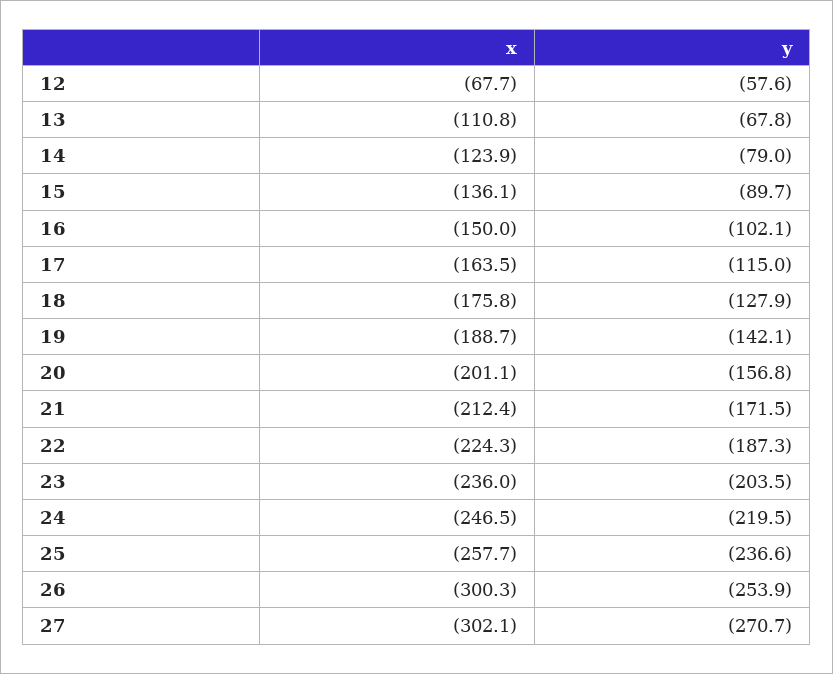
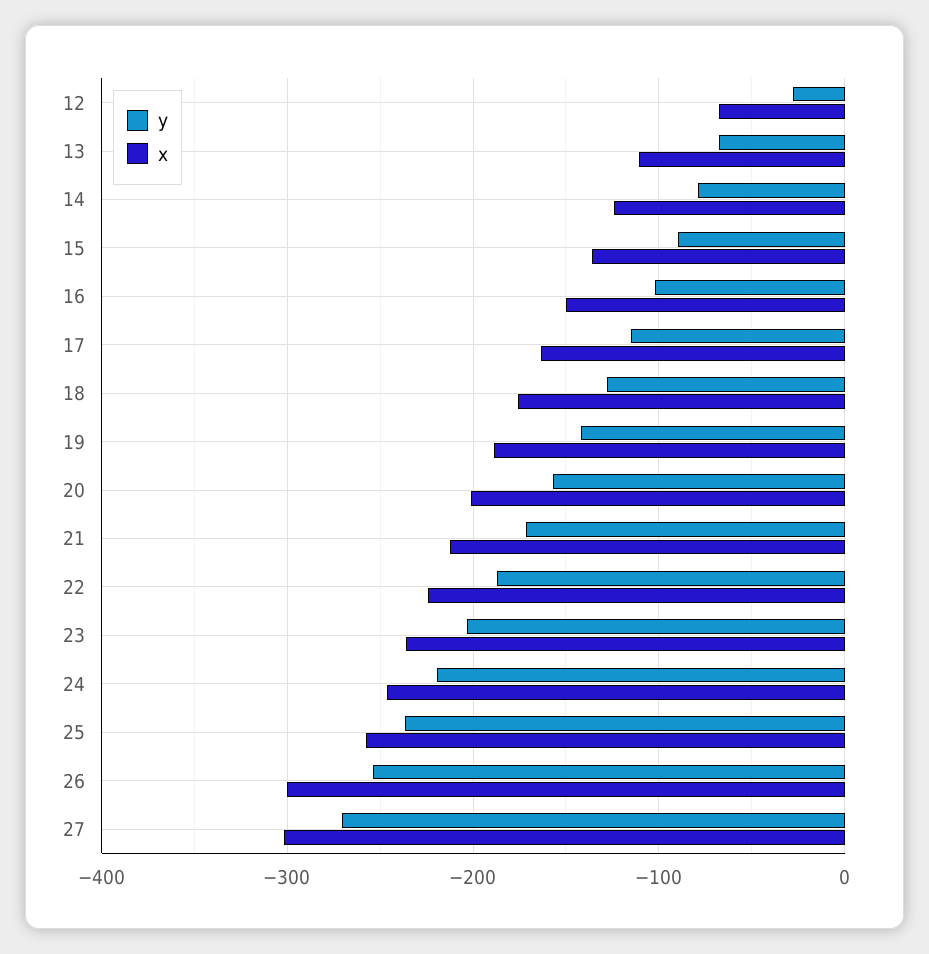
  {
    "x": {
      "12": -67.7,
      "13": -110.8,
      "14": -123.9,
      "15": -136.1,
      "16": -150,
      "17": -163.5,
      "18": -175.8,
      "19": -188.7,
      "20": -201.1,
      "21": -212.4,
      "22": -224.3,
      "23": -236,
      "24": -246.5,
      "25": -257.7,
      "26": -300.3,
      "27": -302.1
    },
    "y": {
-     "12": -57.6,
+     "12": -30,
      "13": -67.8,
      "14": -79,
      "15": -89.7,
      "16": -102.1,
      "17": -115,
      "18": -127.9,
      "19": -142.1,
      "20": -156.8,
      "21": -171.5,
      "22": -187.3,
      "23": -203.5,
      "24": -219.5,
      "25": -236.6,
      "26": -253.9,
      "27": -270.7
    }
  }

